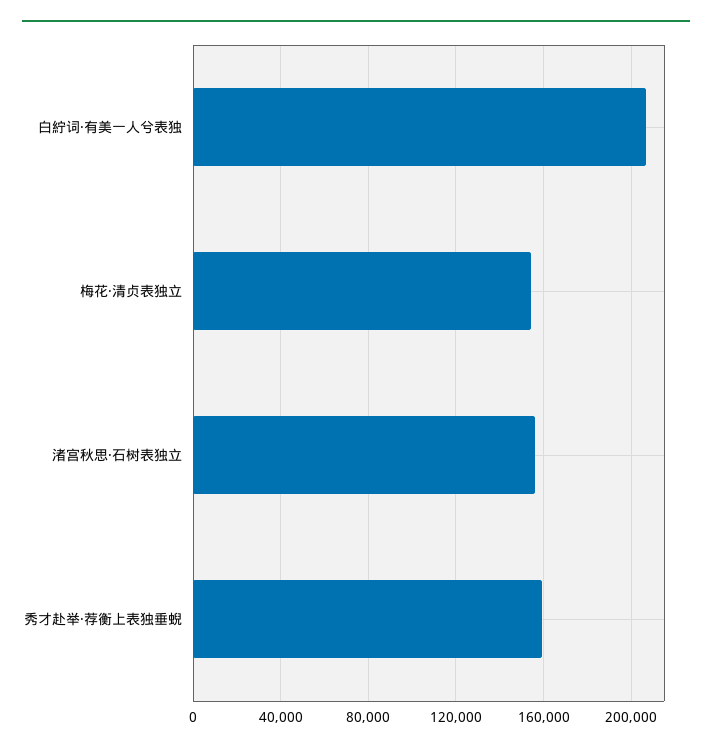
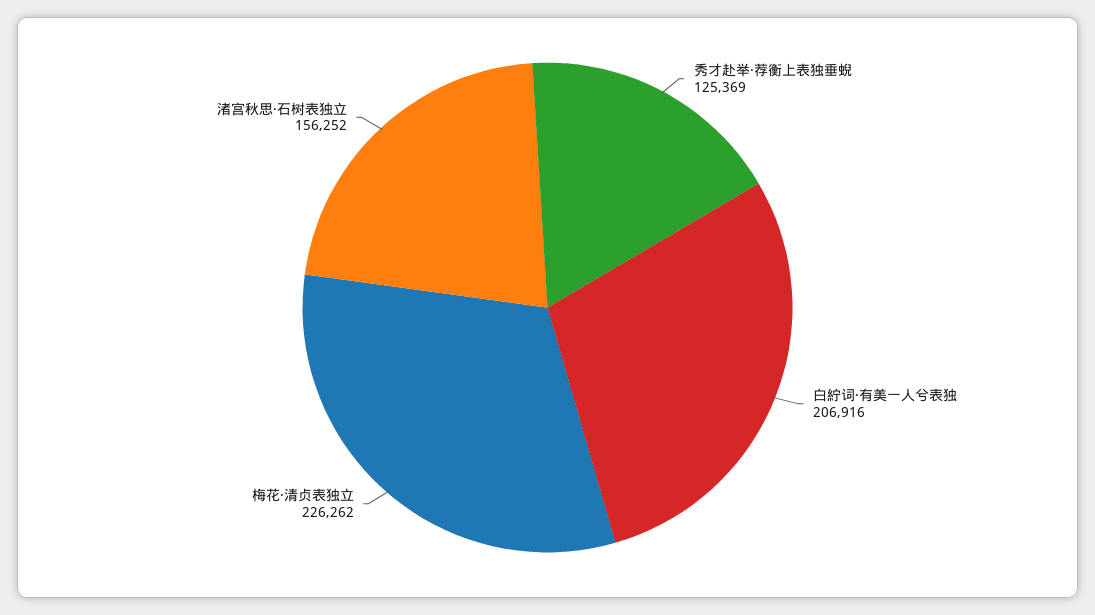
  {
    "白紵词·有美一人兮表独": 206916,
-   "梅花·清贞表独立": 155000,
+   "梅花·清贞表独立": 226262,
    "渚宫秋思·石树表独立": 156252,
-   "秀才赴举·荐衡上表独垂蜺": 160000
+   "秀才赴举·荐衡上表独垂蜺": 125369
  }

